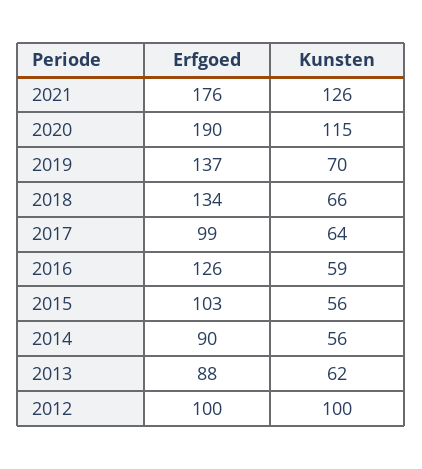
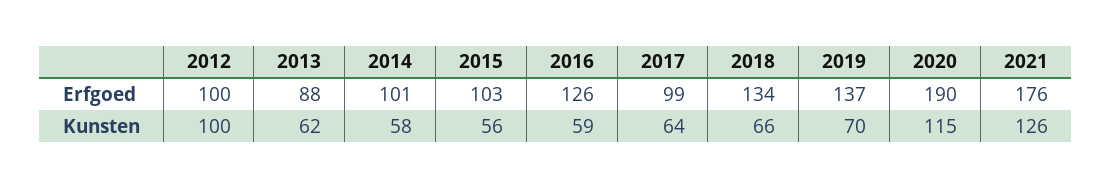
  {
    "Erfgoed": {
      "2021": 176,
      "2020": 190,
      "2019": 137,
      "2018": 134,
      "2017": 99,
      "2016": 126,
      "2015": 103,
-     "2014": 90,
+     "2014": 101,
      "2013": 88,
      "2012": 100
    },
    "Kunsten": {
      "2021": 126,
      "2020": 115,
      "2019": 70,
      "2018": 66,
      "2017": 64,
      "2016": 59,
      "2015": 56,
-     "2014": 56,
+     "2014": 58,
      "2013": 62,
      "2012": 100
    }
  }

